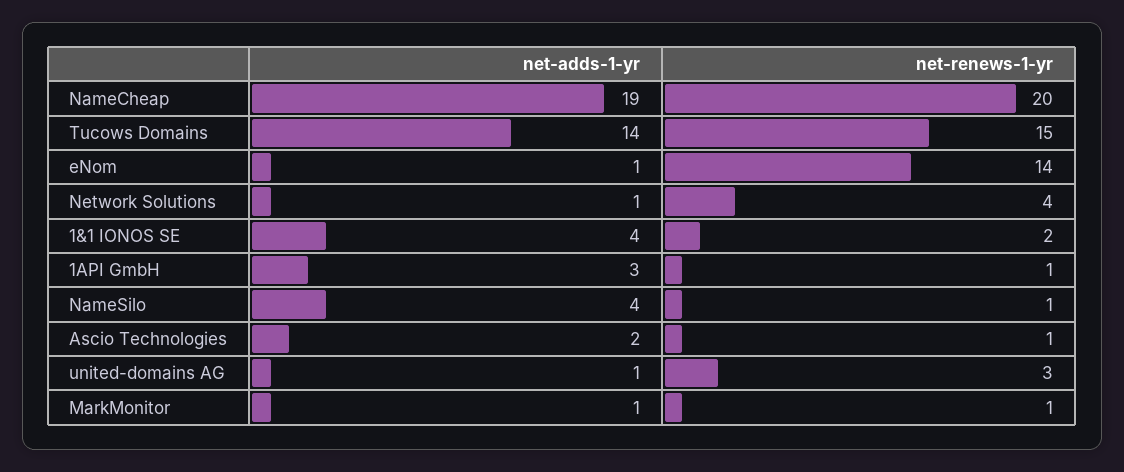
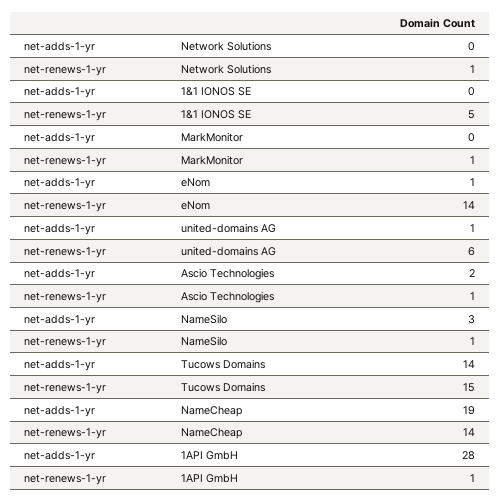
  {
    "net-adds-1-yr": {
      "NameCheap": 19,
      "Tucows Domains": 14,
      "eNom": 1,
-     "Network Solutions": 1,
+     "Network Solutions": 0,
-     "1&1 IONOS SE": 4,
+     "1&1 IONOS SE": 0,
-     "1API GmbH": 3,
+     "1API GmbH": 28,
-     "NameSilo": 4,
+     "NameSilo": 3,
      "Ascio Technologies": 2,
      "united-domains AG": 1,
-     "MarkMonitor": 1
+     "MarkMonitor": 0
    },
    "net-renews-1-yr": {
-     "NameCheap": 20,
+     "NameCheap": 14,
      "Tucows Domains": 15,
      "eNom": 14,
-     "Network Solutions": 4,
+     "Network Solutions": 1,
-     "1&1 IONOS SE": 2,
+     "1&1 IONOS SE": 5,
      "1API GmbH": 1,
      "NameSilo": 1,
      "Ascio Technologies": 1,
-     "united-domains AG": 3,
+     "united-domains AG": 6,
      "MarkMonitor": 1
    }
  }

